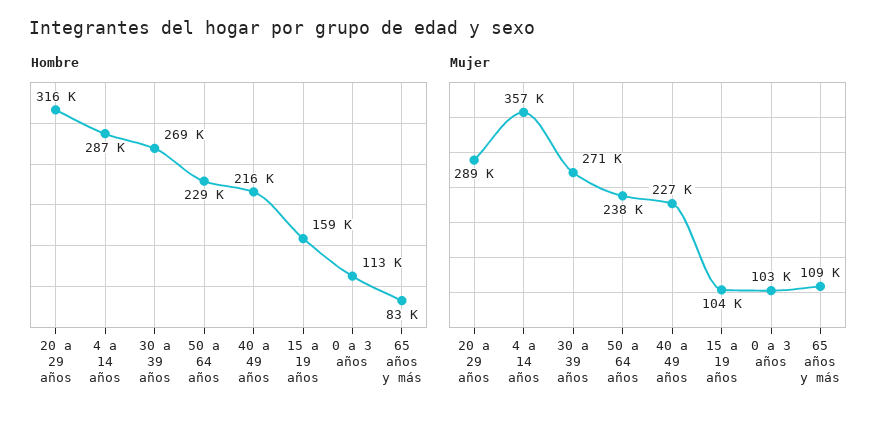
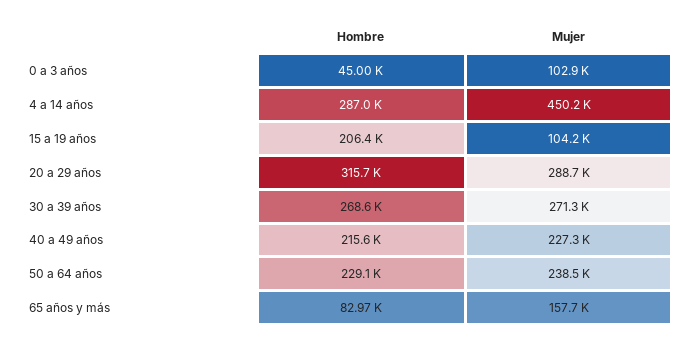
  {
    "Hombre": {
      "20 a 29 años": 315700,
      "4 a 14 años": 287000,
      "30 a 39 años": 268600,
      "50 a 64 años": 229100,
      "40 a 49 años": 215600,
-     "15 a 19 años": 159000,
+     "15 a 19 años": 206400,
-     "0 a 3 años": 113000,
+     "0 a 3 años": 45000,
      "65 años y más": 82970
    },
    "Mujer": {
      "20 a 29 años": 288700,
-     "4 a 14 años": 357000,
+     "4 a 14 años": 450200,
      "30 a 39 años": 271300,
      "50 a 64 años": 238500,
      "40 a 49 años": 227300,
      "15 a 19 años": 104200,
      "0 a 3 años": 102900,
-     "65 años y más": 109000
+     "65 años y más": 157700
    }
  }

